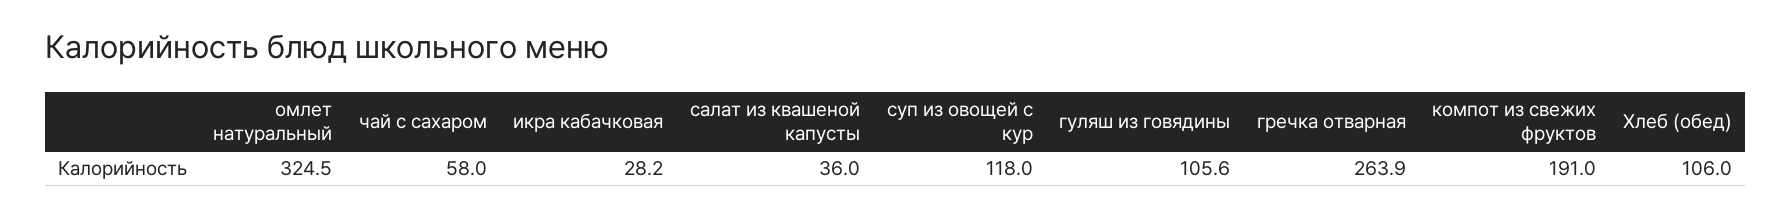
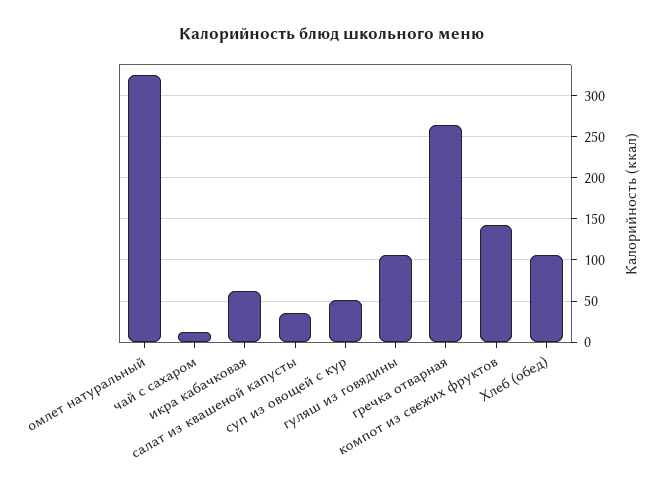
  {
    "омлет натуральный": 324.5,
-   "чай с сахаром": 58,
+   "чай с сахаром": 10,
-   "икра кабачковая": 28.2,
+   "икра кабачковая": 60,
    "салат из квашеной капусты": 36,
-   "суп из овощей с кур": 118,
+   "суп из овощей с кур": 50,
    "гуляш из говядины": 105.6,
    "гречка отварная": 263.9,
-   "компот из свежих фруктов": 191,
+   "компот из свежих фруктов": 140,
    "Хлеб (обед)": 106
  }

